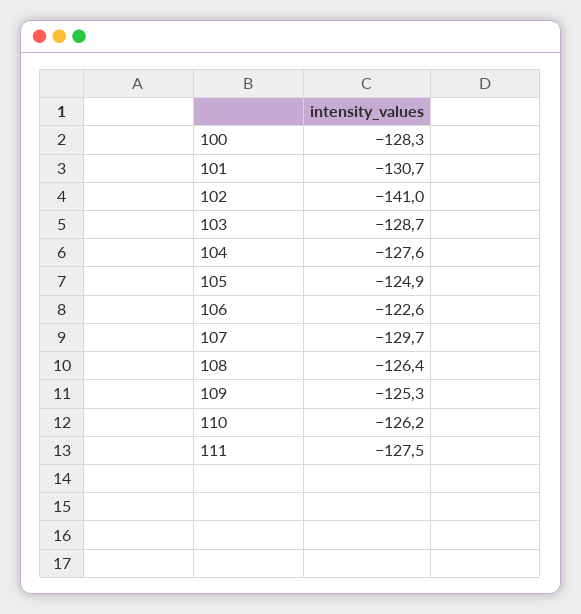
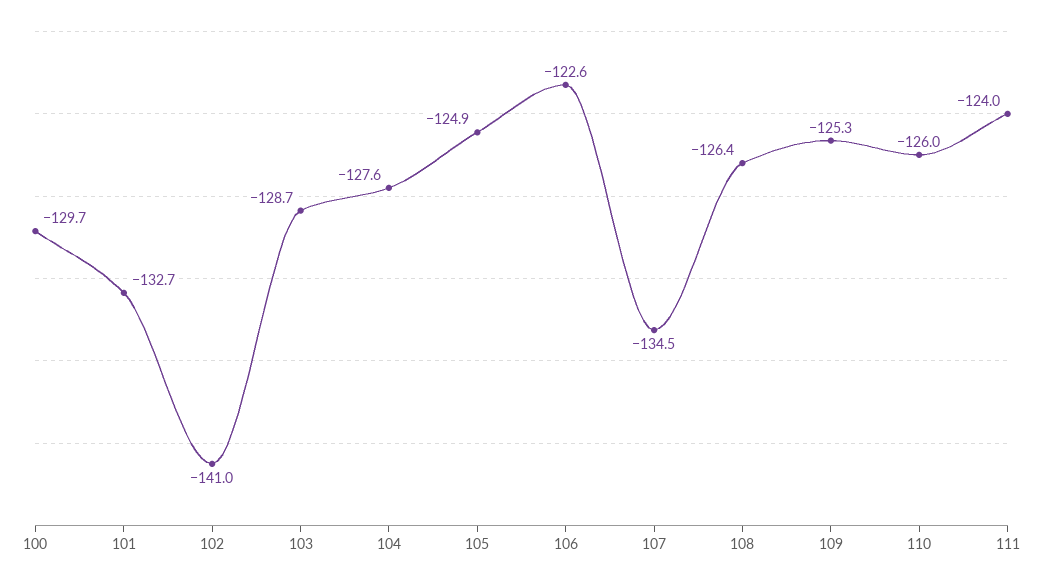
  {
-   "100": -128.3,
+   "100": -129.7,
-   "101": -130.7,
+   "101": -132.7,
    "102": -141,
    "103": -128.7,
    "104": -127.6,
    "105": -124.9,
    "106": -122.6,
-   "107": -129.7,
+   "107": -134.5,
    "108": -126.4,
    "109": -125.3,
-   "110": -126.2,
+   "110": -126,
-   "111": -127.5
+   "111": -124
  }

